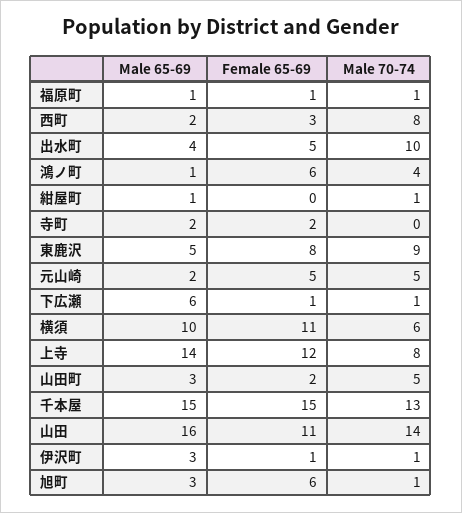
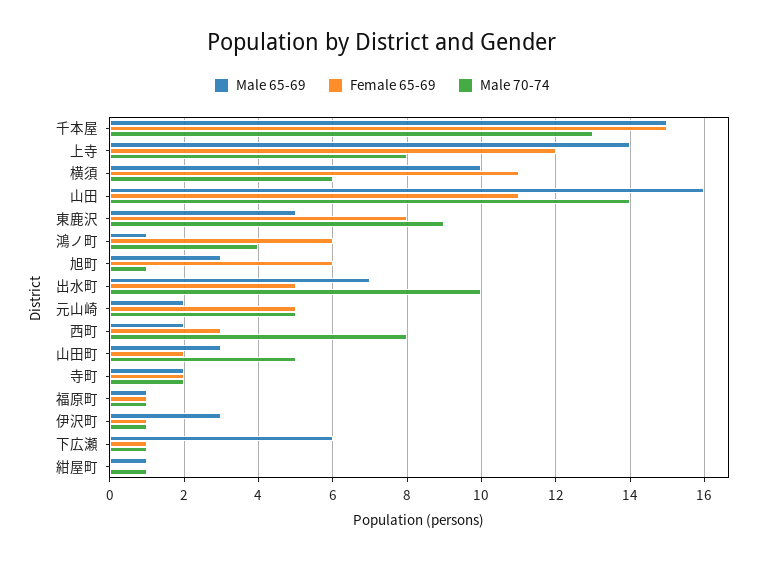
  {
    "Male 65-69": {
      "福原町": 1,
      "西町": 2,
-     "出水町": 4,
+     "出水町": 7,
      "鴻ノ町": 1,
      "紺屋町": 1,
      "寺町": 2,
      "東鹿沢": 5,
      "元山崎": 2,
      "下広瀬": 6,
      "横須": 10,
      "上寺": 14,
      "山田町": 3,
      "千本屋": 15,
      "山田": 16,
      "伊沢町": 3,
      "旭町": 3
    },
    "Female 65-69": {
      "福原町": 1,
      "西町": 3,
      "出水町": 5,
      "鴻ノ町": 6,
      "紺屋町": 0,
      "寺町": 2,
      "東鹿沢": 8,
      "元山崎": 5,
      "下広瀬": 1,
      "横須": 11,
      "上寺": 12,
      "山田町": 2,
      "千本屋": 15,
      "山田": 11,
      "伊沢町": 1,
      "旭町": 6
    },
    "Male 70-74": {
      "福原町": 1,
      "西町": 8,
      "出水町": 10,
      "鴻ノ町": 4,
      "紺屋町": 1,
-     "寺町": 0,
+     "寺町": 2,
      "東鹿沢": 9,
      "元山崎": 5,
      "下広瀬": 1,
      "横須": 6,
      "上寺": 8,
      "山田町": 5,
      "千本屋": 13,
      "山田": 14,
      "伊沢町": 1,
      "旭町": 1
    }
  }

